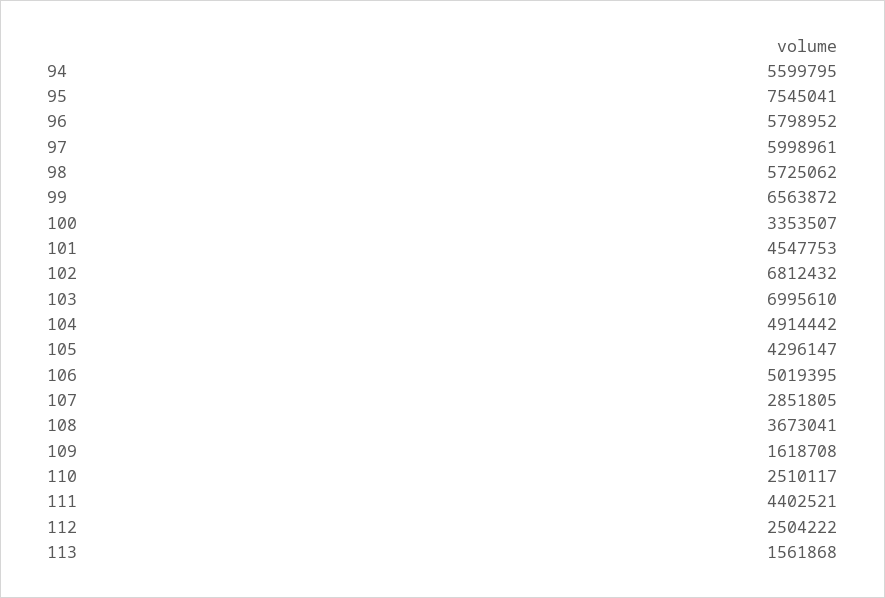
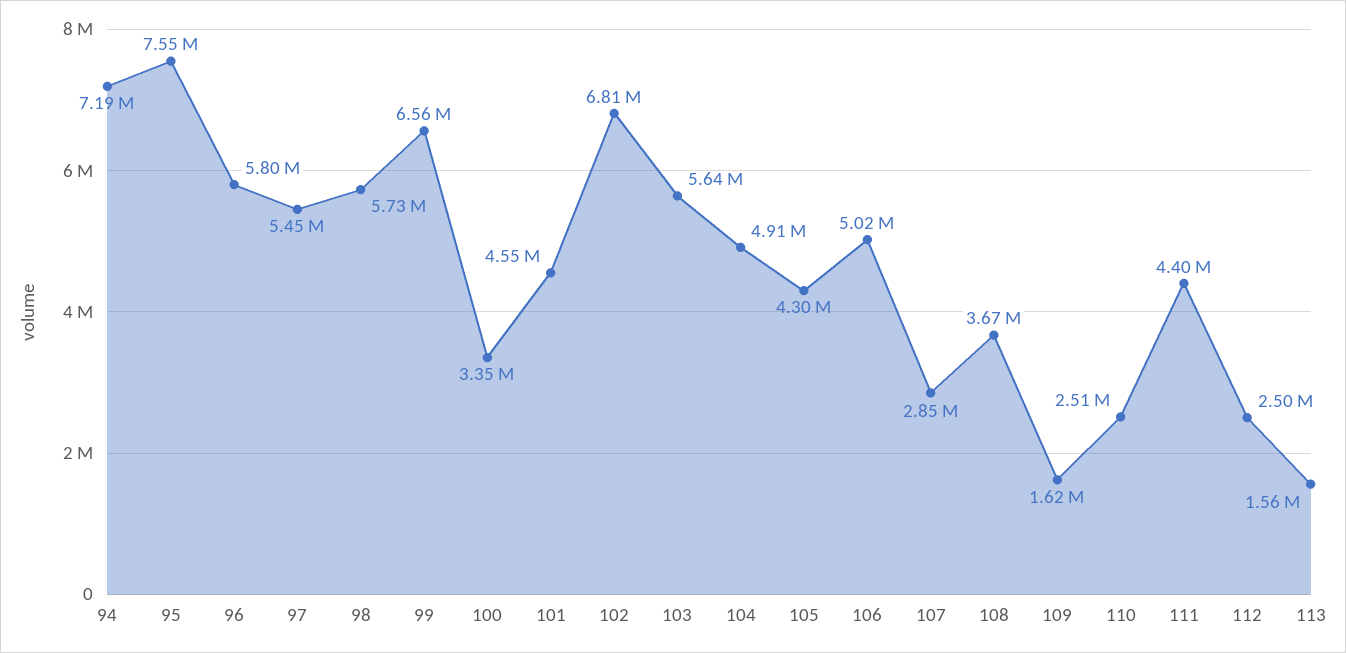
  {
-   "94": 5599795,
+   "94": 7190000,
    "95": 7545041,
    "96": 5798952,
-   "97": 5998961,
+   "97": 5450000,
    "98": 5725062,
    "99": 6563872,
    "100": 3353507,
    "101": 4547753,
    "102": 6812432,
-   "103": 6995610,
+   "103": 5640000,
    "104": 4914442,
    "105": 4296147,
    "106": 5019395,
    "107": 2851805,
    "108": 3673041,
    "109": 1618708,
    "110": 2510117,
    "111": 4402521,
    "112": 2504222,
    "113": 1561868
  }

